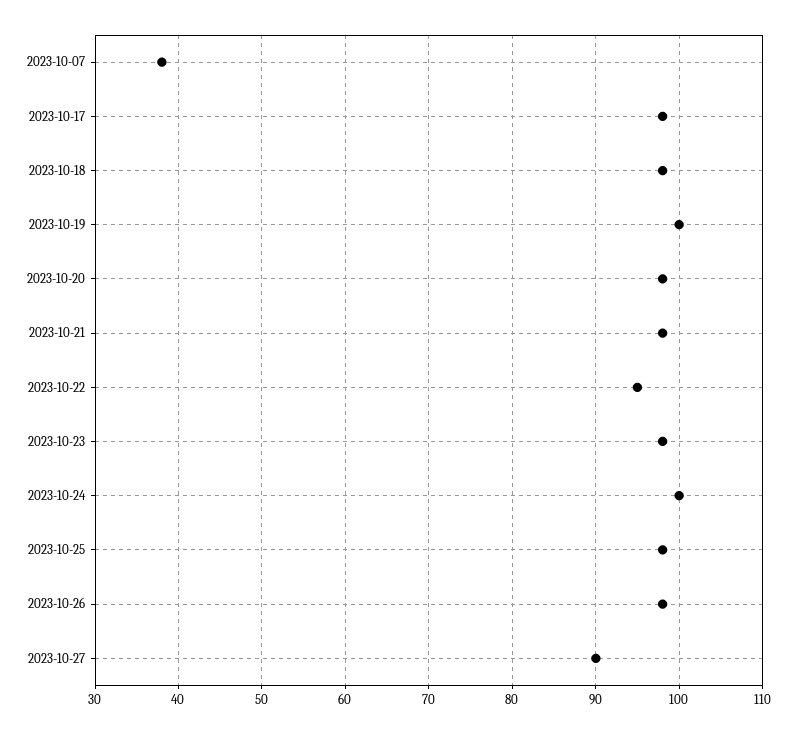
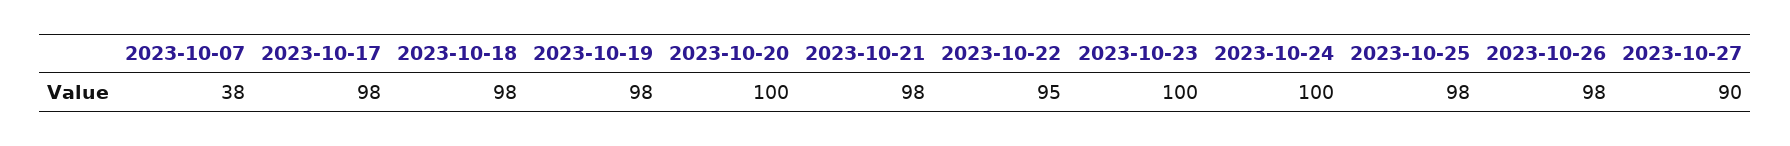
  {
    "2023-10-07": 38,
    "2023-10-17": 98,
    "2023-10-18": 98,
-   "2023-10-19": 100,
+   "2023-10-19": 98,
-   "2023-10-20": 98,
+   "2023-10-20": 100,
    "2023-10-21": 98,
    "2023-10-22": 95,
-   "2023-10-23": 98,
+   "2023-10-23": 100,
    "2023-10-24": 100,
    "2023-10-25": 98,
    "2023-10-26": 98,
    "2023-10-27": 90
  }

